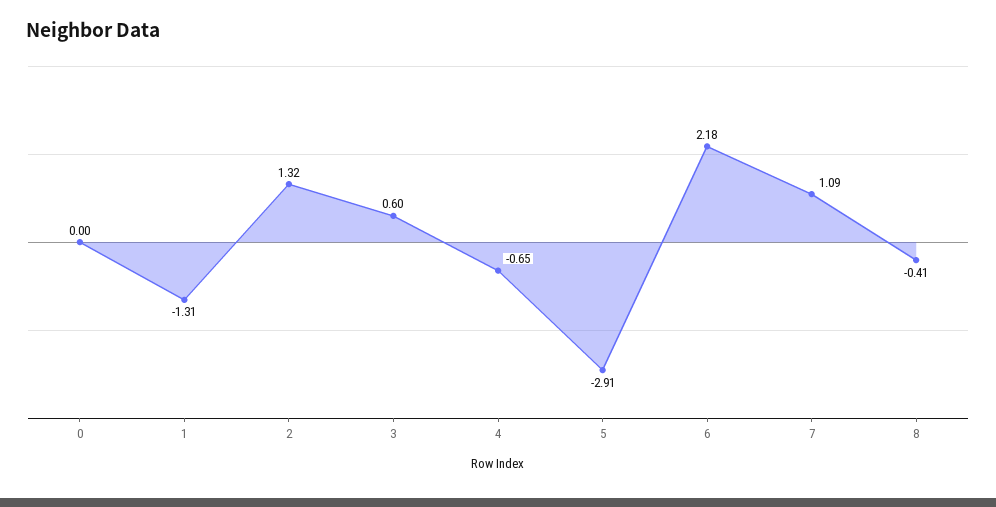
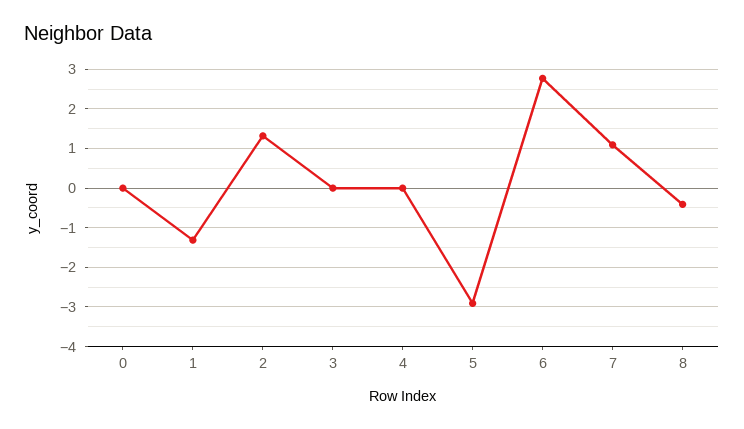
  {
    "0": 0,
    "1": -1.31,
    "2": 1.32,
-   "3": 0.6,
+   "3": 0,
-   "4": -0.65,
+   "4": 0,
    "5": -2.91,
-   "6": 2.18,
+   "6": 2.8,
    "7": 1.09,
    "8": -0.41
  }

